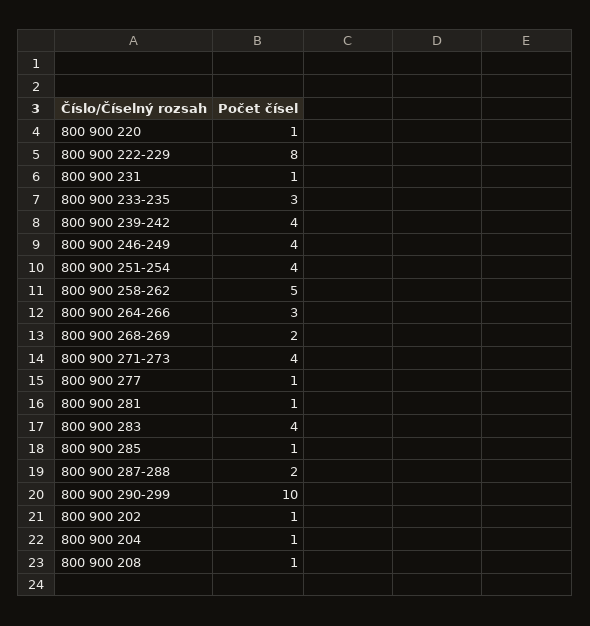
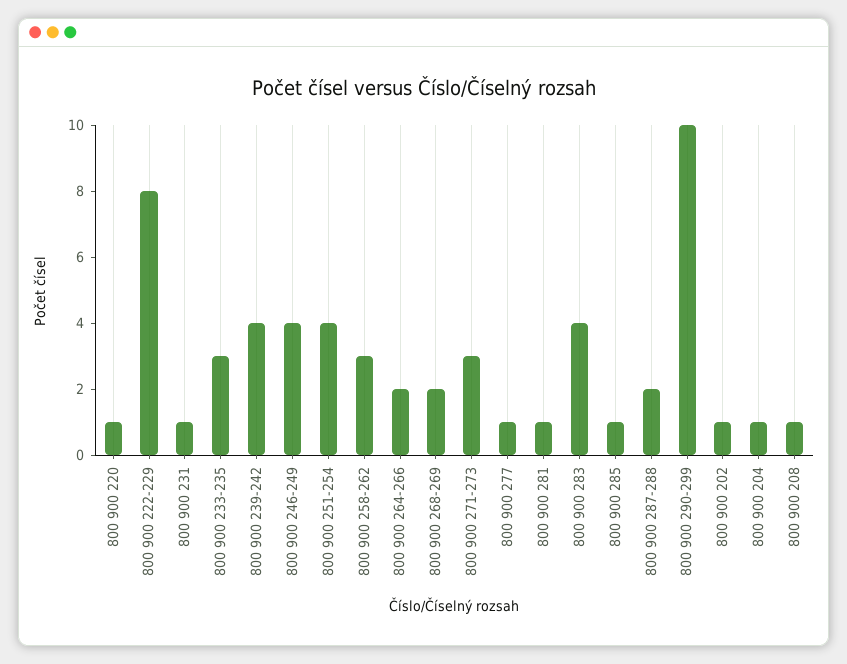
  {
    "800 900 220": 1,
    "800 900 222-229": 8,
    "800 900 231": 1,
    "800 900 233-235": 3,
    "800 900 239-242": 4,
    "800 900 246-249": 4,
    "800 900 251-254": 4,
-   "800 900 258-262": 5,
+   "800 900 258-262": 3,
-   "800 900 264-266": 3,
+   "800 900 264-266": 2,
    "800 900 268-269": 2,
-   "800 900 271-273": 4,
+   "800 900 271-273": 3,
    "800 900 277": 1,
    "800 900 281": 1,
    "800 900 283": 4,
    "800 900 285": 1,
    "800 900 287-288": 2,
    "800 900 290-299": 10,
    "800 900 202": 1,
    "800 900 204": 1,
    "800 900 208": 1
  }

